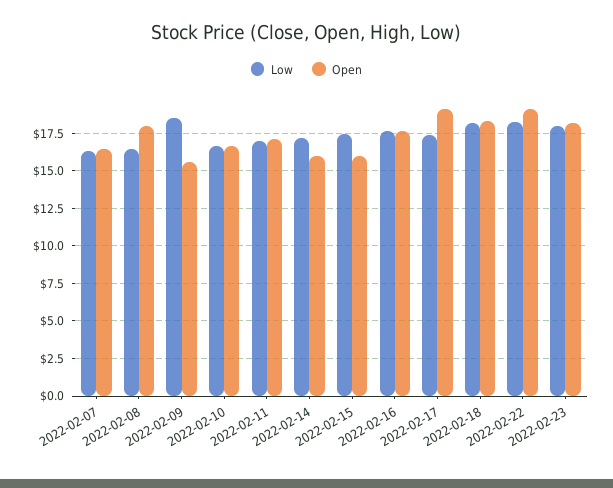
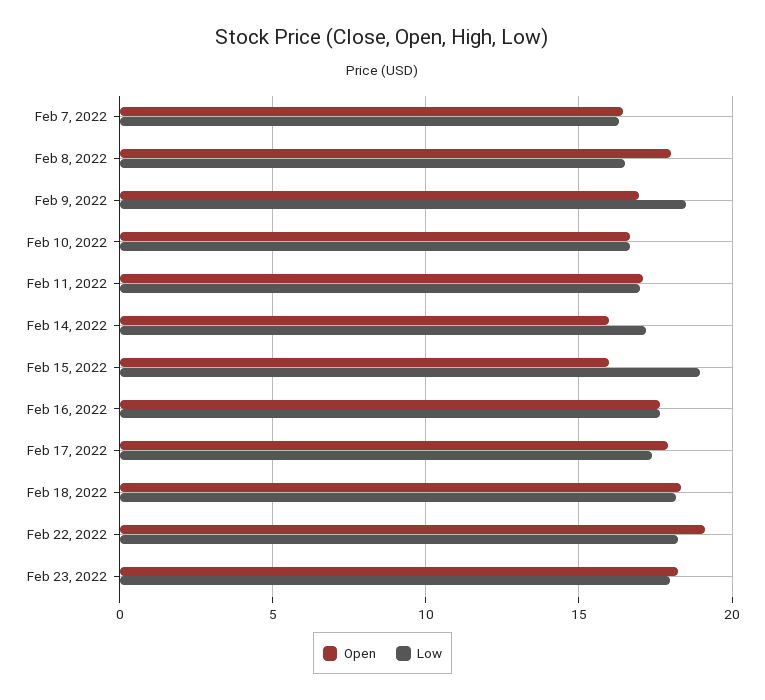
  {
    "Low": {
      "2022-02-07": 16.5,
      "2022-02-08": 16.5,
      "2022-02-09": 18.5,
      "2022-02-10": 16.5,
      "2022-02-11": 17,
      "2022-02-14": 17,
-     "2022-02-15": 17.5,
+     "2022-02-15": 19,
      "2022-02-16": 17.5,
      "2022-02-17": 17.5,
      "2022-02-18": 18,
      "2022-02-22": 18.5,
      "2022-02-23": 18
    },
    "Open": {
      "2022-02-07": 16.5,
      "2022-02-08": 18,
-     "2022-02-09": 15.5,
+     "2022-02-09": 17,
      "2022-02-10": 16.5,
      "2022-02-11": 17,
      "2022-02-14": 16,
      "2022-02-15": 16,
      "2022-02-16": 17.5,
-     "2022-02-17": 19,
+     "2022-02-17": 18,
      "2022-02-18": 18.5,
      "2022-02-22": 19,
      "2022-02-23": 18
    }
  }

